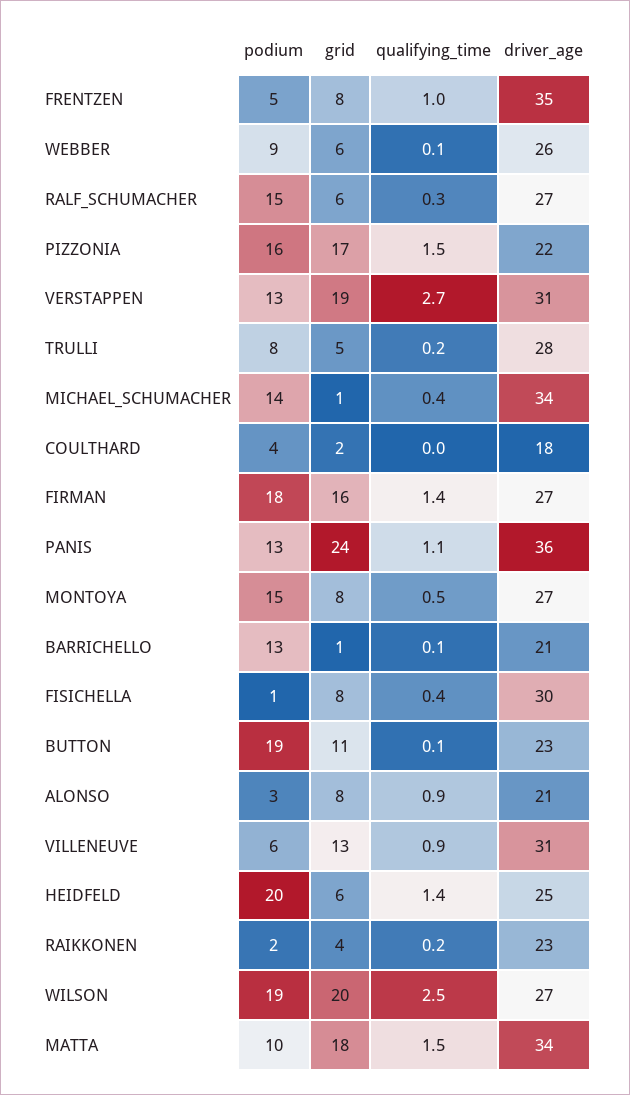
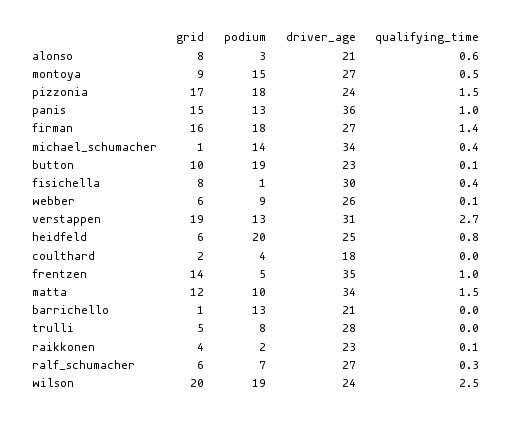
  {
    "podium": {
      "FRENTZEN": 5,
      "WEBBER": 9,
-     "RALF_SCHUMACHER": 15,
+     "RALF_SCHUMACHER": 7,
-     "PIZZONIA": 16,
+     "PIZZONIA": 18,
      "VERSTAPPEN": 13,
      "TRULLI": 8,
      "MICHAEL_SCHUMACHER": 14,
      "COULTHARD": 4,
      "FIRMAN": 18,
      "PANIS": 13,
      "MONTOYA": 15,
      "BARRICHELLO": 13,
      "FISICHELLA": 1,
      "BUTTON": 19,
      "ALONSO": 3,
-     "VILLENEUVE": 6,
      "HEIDFELD": 20,
      "RAIKKONEN": 2,
      "WILSON": 19,
      "MATTA": 10
    },
    "grid": {
-     "FRENTZEN": 8,
+     "FRENTZEN": 14,
      "WEBBER": 6,
      "RALF_SCHUMACHER": 6,
      "PIZZONIA": 17,
      "VERSTAPPEN": 19,
      "TRULLI": 5,
      "MICHAEL_SCHUMACHER": 1,
      "COULTHARD": 2,
      "FIRMAN": 16,
-     "PANIS": 24,
+     "PANIS": 15,
-     "MONTOYA": 8,
+     "MONTOYA": 9,
      "BARRICHELLO": 1,
      "FISICHELLA": 8,
-     "BUTTON": 11,
+     "BUTTON": 10,
      "ALONSO": 8,
-     "VILLENEUVE": 13,
      "HEIDFELD": 6,
      "RAIKKONEN": 4,
      "WILSON": 20,
-     "MATTA": 18
+     "MATTA": 12
    },
    "qualifying_time": {
      "FRENTZEN": 1,
      "WEBBER": 0.1,
      "RALF_SCHUMACHER": 0.3,
      "PIZZONIA": 1.5,
      "VERSTAPPEN": 2.7,
-     "TRULLI": 0.2,
+     "TRULLI": 0,
      "MICHAEL_SCHUMACHER": 0.4,
      "COULTHARD": 0,
      "FIRMAN": 1.4,
-     "PANIS": 1.1,
+     "PANIS": 1,
      "MONTOYA": 0.5,
-     "BARRICHELLO": 0.1,
+     "BARRICHELLO": 0,
      "FISICHELLA": 0.4,
      "BUTTON": 0.1,
-     "ALONSO": 0.9,
+     "ALONSO": 0.6,
-     "VILLENEUVE": 0.9,
-     "HEIDFELD": 1.4,
+     "HEIDFELD": 0.8,
-     "RAIKKONEN": 0.2,
+     "RAIKKONEN": 0.1,
      "WILSON": 2.5,
      "MATTA": 1.5
    },
    "driver_age": {
      "FRENTZEN": 35,
      "WEBBER": 26,
      "RALF_SCHUMACHER": 27,
-     "PIZZONIA": 22,
+     "PIZZONIA": 24,
      "VERSTAPPEN": 31,
      "TRULLI": 28,
      "MICHAEL_SCHUMACHER": 34,
      "COULTHARD": 18,
      "FIRMAN": 27,
      "PANIS": 36,
      "MONTOYA": 27,
      "BARRICHELLO": 21,
      "FISICHELLA": 30,
      "BUTTON": 23,
      "ALONSO": 21,
-     "VILLENEUVE": 31,
      "HEIDFELD": 25,
      "RAIKKONEN": 23,
-     "WILSON": 27,
+     "WILSON": 24,
      "MATTA": 34
    }
  }

